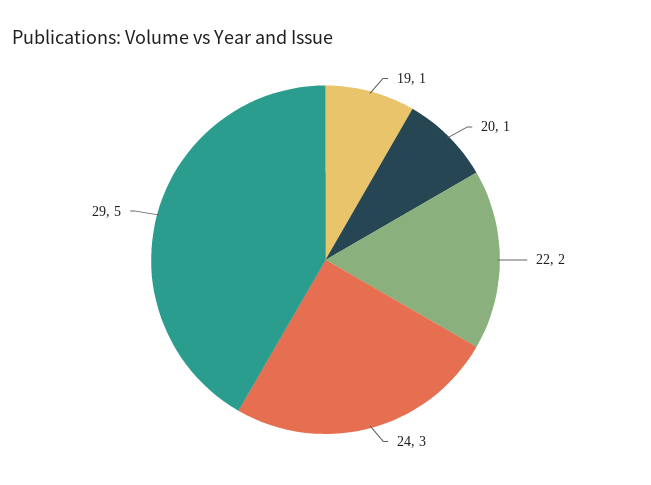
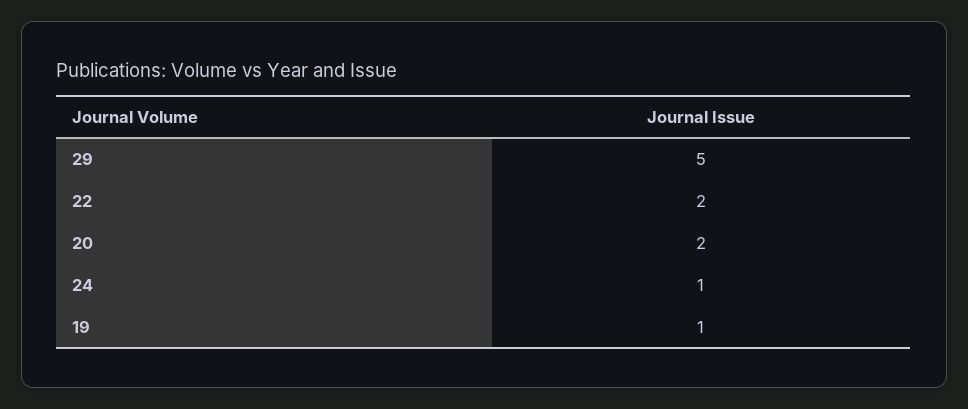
  {
    "19": 1,
-   "20": 1,
+   "20": 2,
    "22": 2,
-   "24": 3,
+   "24": 1,
    "29": 5
  }

